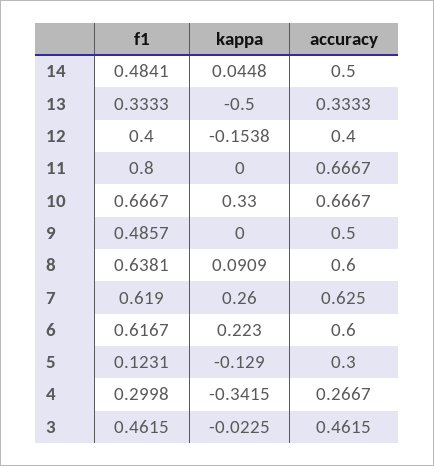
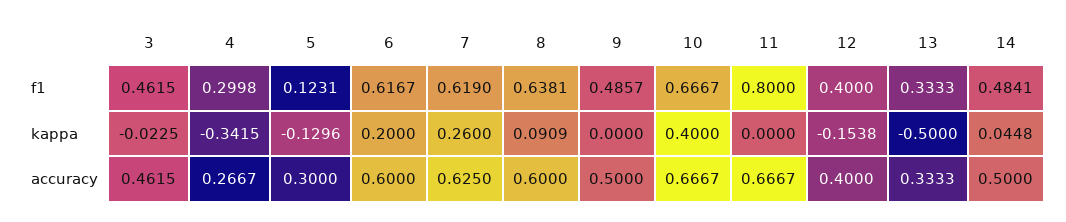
  {
    "f1": {
      "14": 0.4841,
      "13": 0.3333,
      "12": 0.4,
      "11": 0.8,
      "10": 0.6667,
      "9": 0.4857,
      "8": 0.6381,
      "7": 0.619,
      "6": 0.6167,
      "5": 0.1231,
      "4": 0.2998,
      "3": 0.4615
    },
    "kappa": {
      "14": 0.0448,
      "13": -0.5,
      "12": -0.1538,
      "11": 0,
-     "10": 0.33,
+     "10": 0.4,
      "9": 0,
      "8": 0.0909,
      "7": 0.26,
-     "6": 0.223,
+     "6": 0.2,
-     "5": -0.129,
+     "5": -0.1296,
      "4": -0.3415,
      "3": -0.0225
    },
    "accuracy": {
      "14": 0.5,
      "13": 0.3333,
      "12": 0.4,
      "11": 0.6667,
      "10": 0.6667,
      "9": 0.5,
      "8": 0.6,
      "7": 0.625,
      "6": 0.6,
      "5": 0.3,
      "4": 0.2667,
      "3": 0.4615
    }
  }

